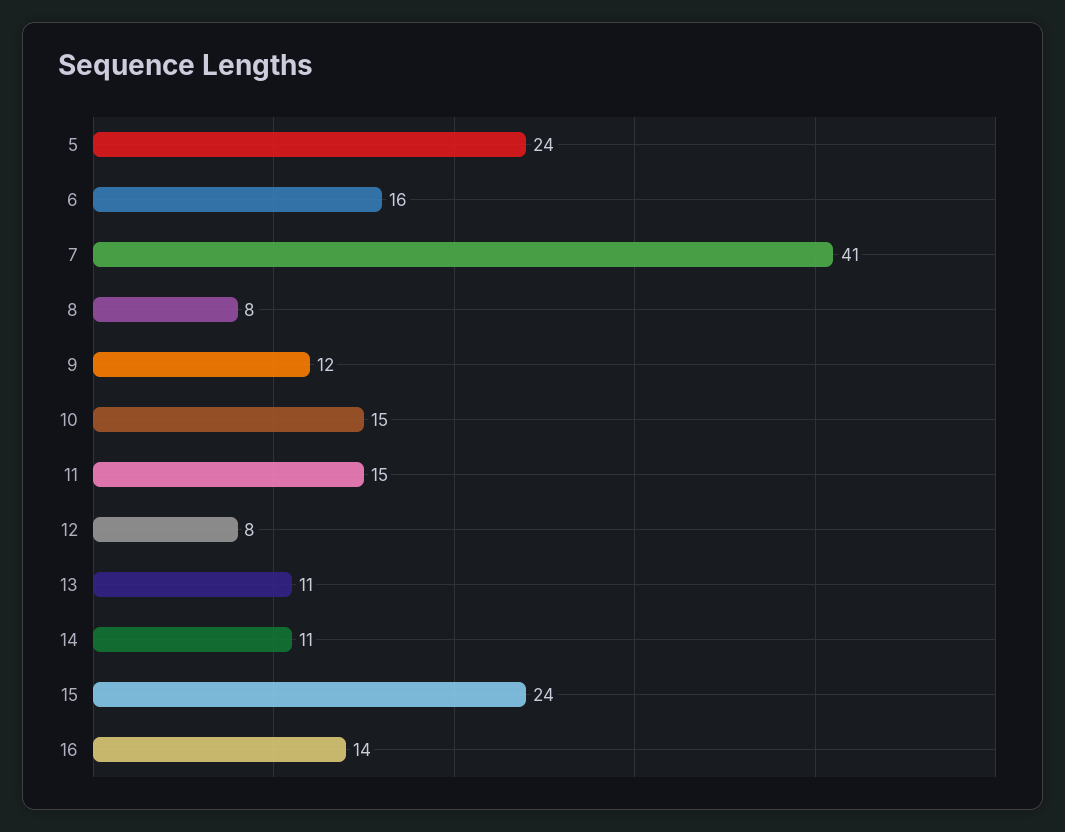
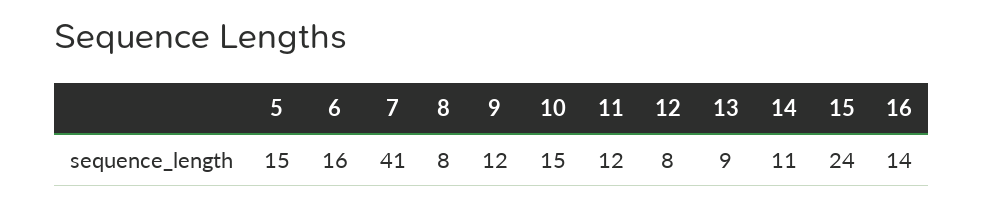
  {
-   "5": 24,
+   "5": 15,
    "6": 16,
    "7": 41,
    "8": 8,
    "9": 12,
    "10": 15,
-   "11": 15,
+   "11": 12,
    "12": 8,
-   "13": 11,
+   "13": 9,
    "14": 11,
    "15": 24,
    "16": 14
  }

